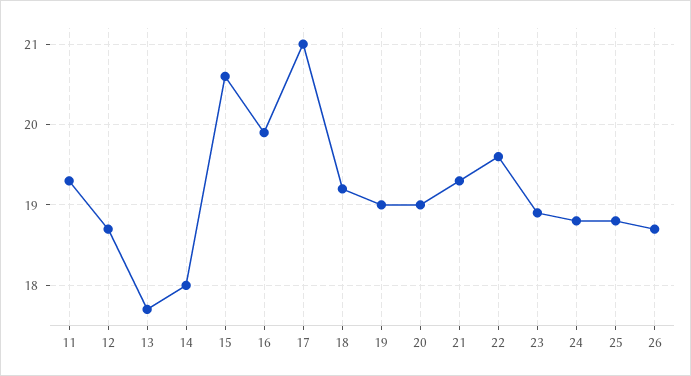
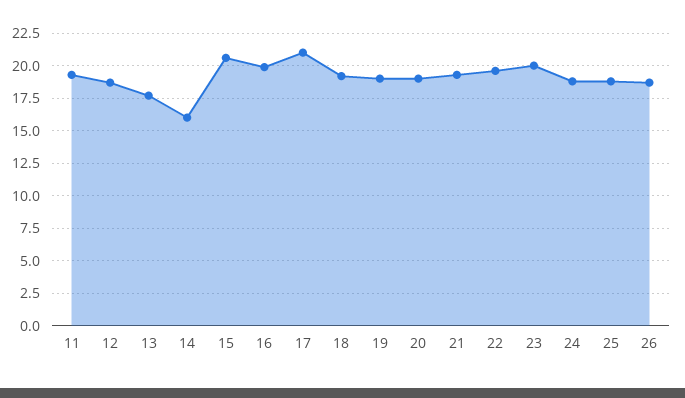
  {
    "11": 19.3,
    "12": 18.7,
    "13": 17.7,
-   "14": 18,
+   "14": 16,
    "15": 20.6,
    "16": 19.9,
    "17": 21,
    "18": 19.2,
    "19": 19,
    "20": 19,
    "21": 19.3,
    "22": 19.6,
-   "23": 18.9,
+   "23": 20,
    "24": 18.8,
    "25": 18.8,
    "26": 18.7
  }

